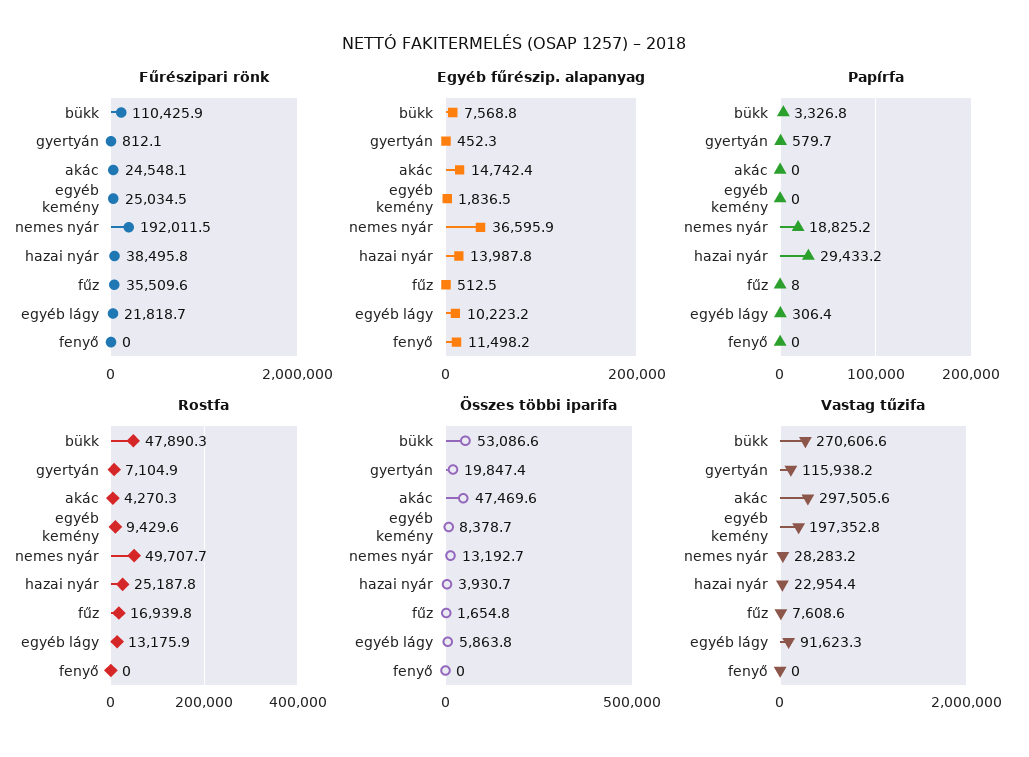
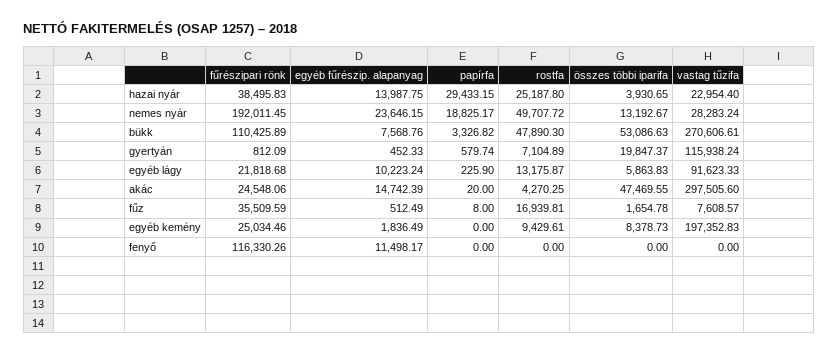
  {
    "Fűrészipari rönk": {
      "bükk": 110425.89,
      "gyertyán": 812.09,
      "akác": 24548.06,
      "egyéb kemény": 25034.46,
      "nemes nyár": 192011.45,
      "hazai nyár": 38495.83,
      "fűz": 35509.59,
      "egyéb lágy": 21818.68,
-     "fenyő": 0
+     "fenyő": 116330.26
    },
    "Egyéb fűrészip. alapanyag": {
      "bükk": 7568.76,
      "gyertyán": 452.33,
      "akác": 14742.39,
      "egyéb kemény": 1836.49,
-     "nemes nyár": 36595.9,
+     "nemes nyár": 23646.15,
      "hazai nyár": 13987.75,
      "fűz": 512.49,
      "egyéb lágy": 10223.24,
      "fenyő": 11498.17
    },
    "Papírfa": {
      "bükk": 3326.82,
      "gyertyán": 579.74,
-     "akác": 0,
+     "akác": 20,
      "egyéb kemény": 0,
      "nemes nyár": 18825.17,
      "hazai nyár": 29433.15,
      "fűz": 8,
-     "egyéb lágy": 306.4,
+     "egyéb lágy": 225.9,
      "fenyő": 0
    },
    "Rostfa": {
      "bükk": 47890.3,
      "gyertyán": 7104.89,
      "akác": 4270.25,
      "egyéb kemény": 9429.61,
      "nemes nyár": 49707.72,
      "hazai nyár": 25187.8,
      "fűz": 16939.81,
      "egyéb lágy": 13175.87,
      "fenyő": 0
    },
    "Összes többi iparifa": {
      "bükk": 53086.63,
      "gyertyán": 19847.37,
      "akác": 47469.55,
      "egyéb kemény": 8378.73,
      "nemes nyár": 13192.67,
      "hazai nyár": 3930.65,
      "fűz": 1654.78,
      "egyéb lágy": 5863.83,
      "fenyő": 0
    },
    "Vastag tűzifa": {
      "bükk": 270606.61,
      "gyertyán": 115938.24,
      "akác": 297505.6,
      "egyéb kemény": 197352.83,
      "nemes nyár": 28283.24,
      "hazai nyár": 22954.4,
      "fűz": 7608.57,
      "egyéb lágy": 91623.33,
      "fenyő": 0
    }
  }

